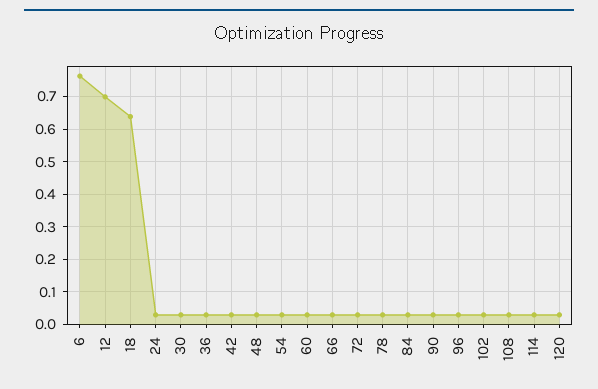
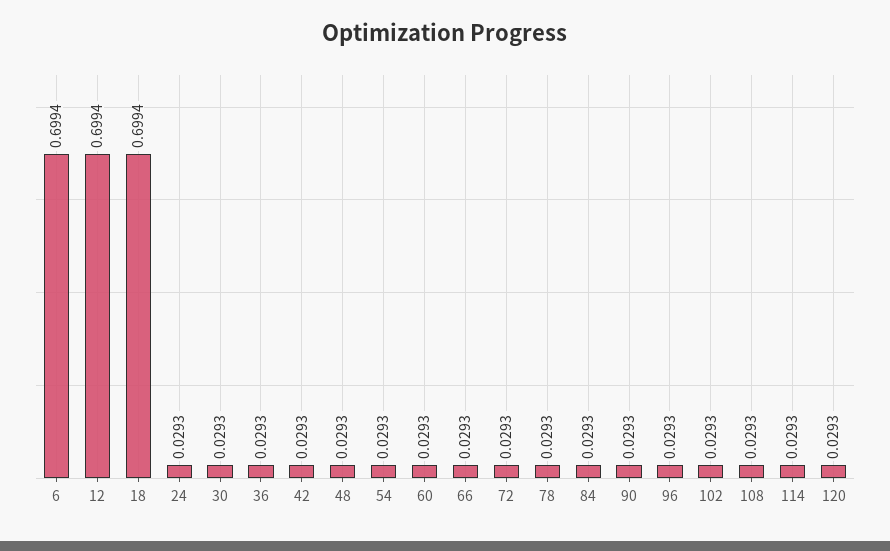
  {
-   "6": 0.76,
+   "6": 0.6994,
    "12": 0.6994,
-   "18": 0.64,
+   "18": 0.6994,
    "24": 0.0293,
    "30": 0.0293,
    "36": 0.0293,
    "42": 0.0293,
    "48": 0.0293,
    "54": 0.0293,
    "60": 0.0293,
    "66": 0.0293,
    "72": 0.0293,
    "78": 0.0293,
    "84": 0.0293,
    "90": 0.0293,
    "96": 0.0293,
    "102": 0.0293,
    "108": 0.0293,
    "114": 0.0293,
    "120": 0.0293
  }

